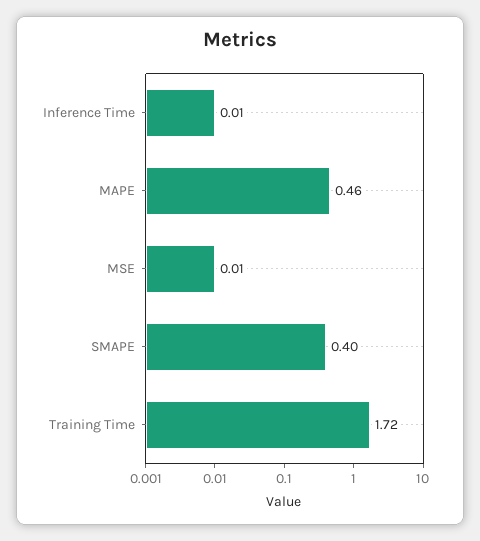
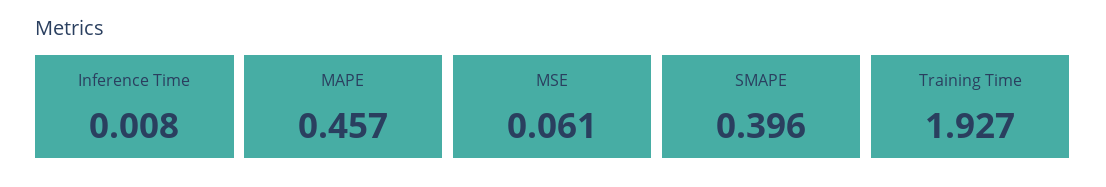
  {
    "Inference Time": 0.008,
    "MAPE": 0.457,
-   "MSE": 0.01,
+   "MSE": 0.061,
    "SMAPE": 0.396,
-   "Training Time": 1.72
+   "Training Time": 1.927
  }

